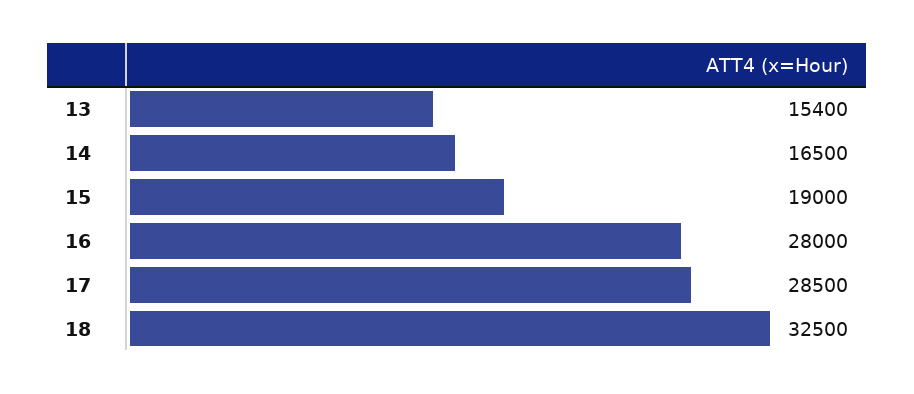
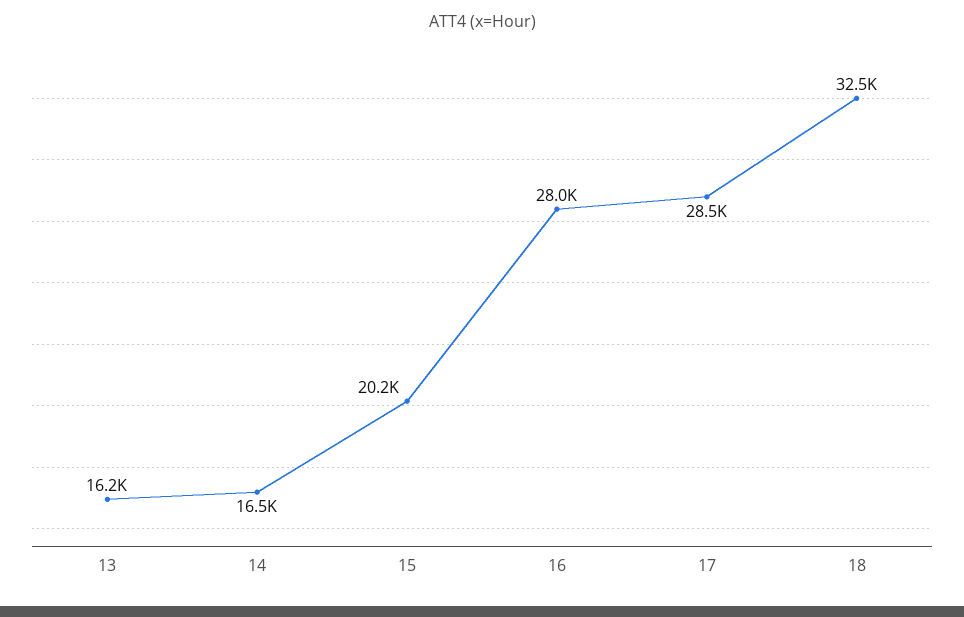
  {
-   "13": 15400,
+   "13": 16200,
    "14": 16500,
-   "15": 19000,
+   "15": 20200,
    "16": 28000,
    "17": 28500,
    "18": 32500
  }

